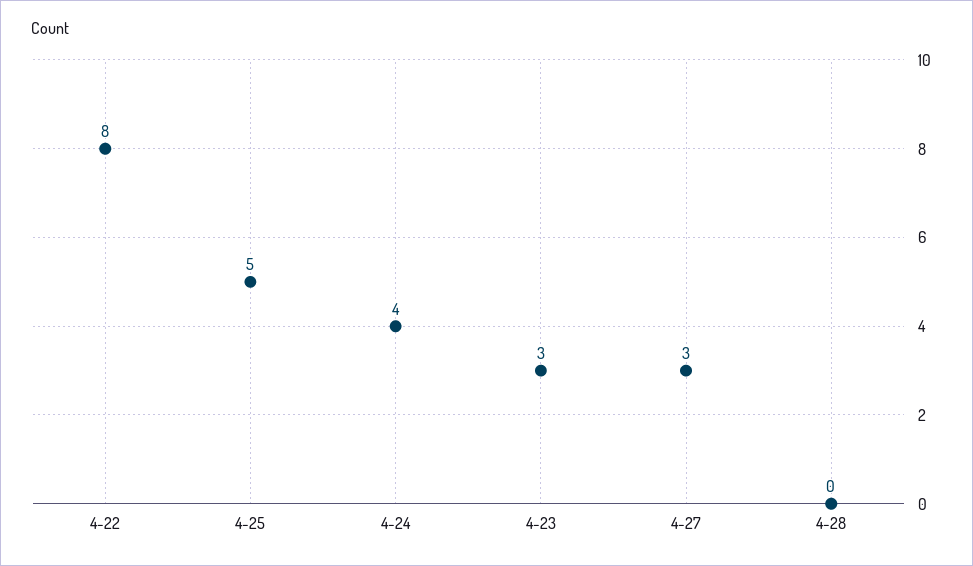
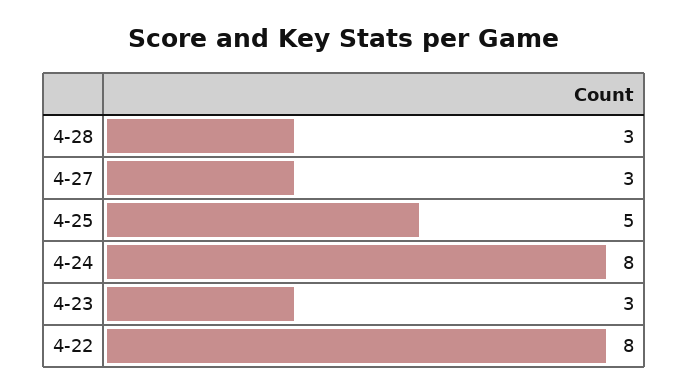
  {
    "4-22": 8,
    "4-25": 5,
-   "4-24": 4,
+   "4-24": 8,
    "4-23": 3,
    "4-27": 3,
-   "4-28": 0
+   "4-28": 3
  }

